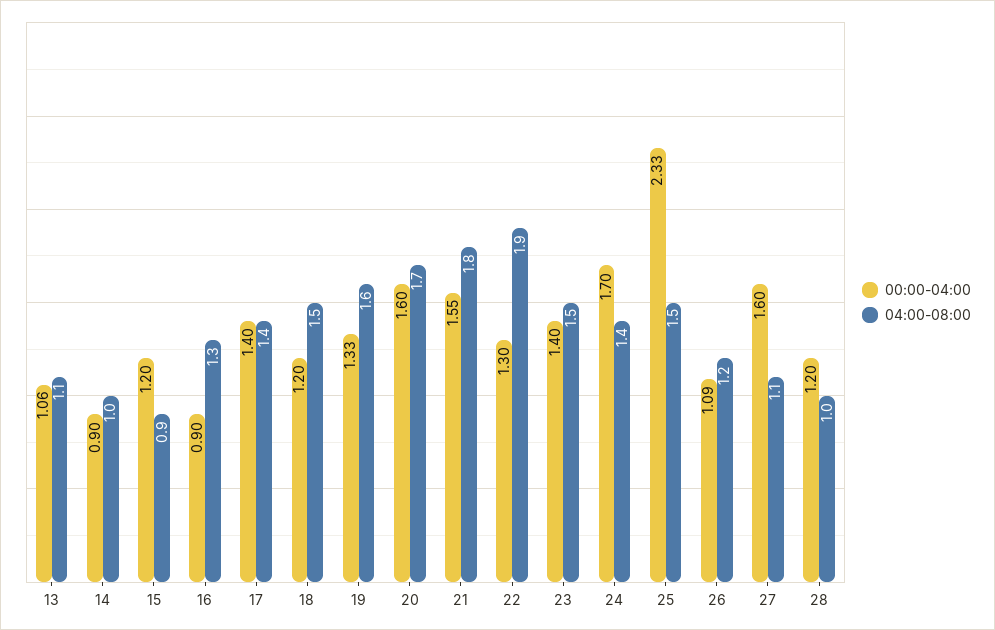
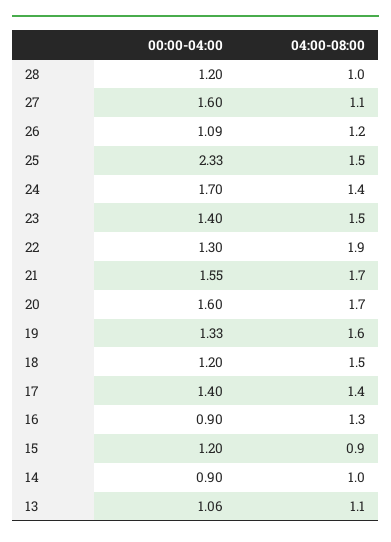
  {
    "00:00-04:00": {
      "13": 1.06,
      "14": 0.9,
      "15": 1.2,
      "16": 0.9,
      "17": 1.4,
      "18": 1.2,
      "19": 1.33,
      "20": 1.6,
      "21": 1.55,
      "22": 1.3,
      "23": 1.4,
      "24": 1.7,
      "25": 2.33,
      "26": 1.09,
      "27": 1.6,
      "28": 1.2
    },
    "04:00-08:00": {
      "13": 1.1,
      "14": 1,
      "15": 0.9,
      "16": 1.3,
      "17": 1.4,
      "18": 1.5,
      "19": 1.6,
      "20": 1.7,
-     "21": 1.8,
+     "21": 1.7,
      "22": 1.9,
      "23": 1.5,
      "24": 1.4,
      "25": 1.5,
      "26": 1.2,
      "27": 1.1,
      "28": 1
    }
  }

